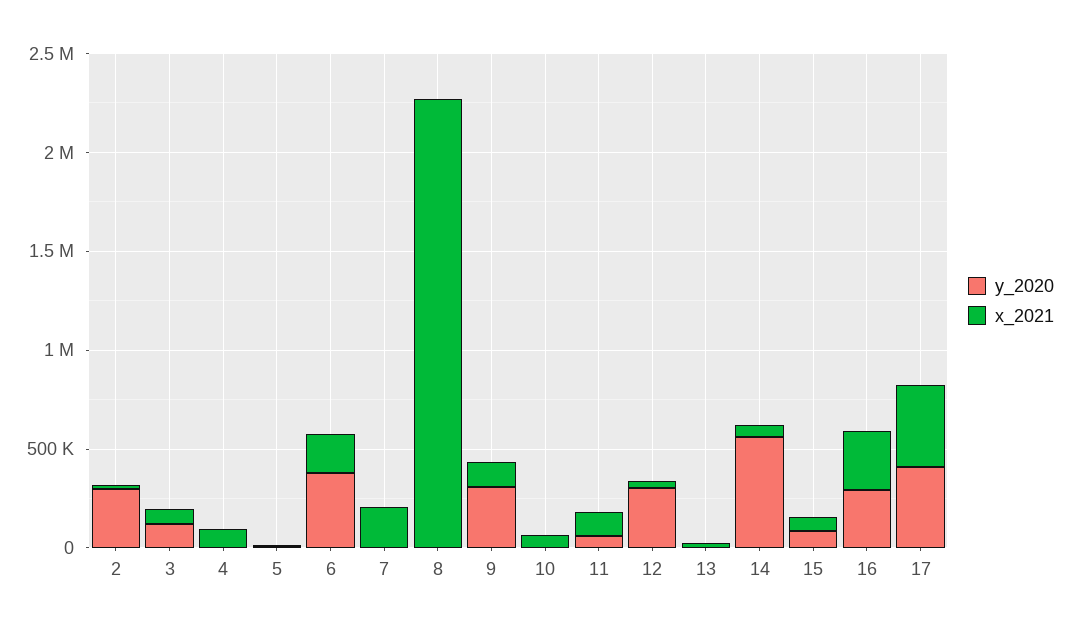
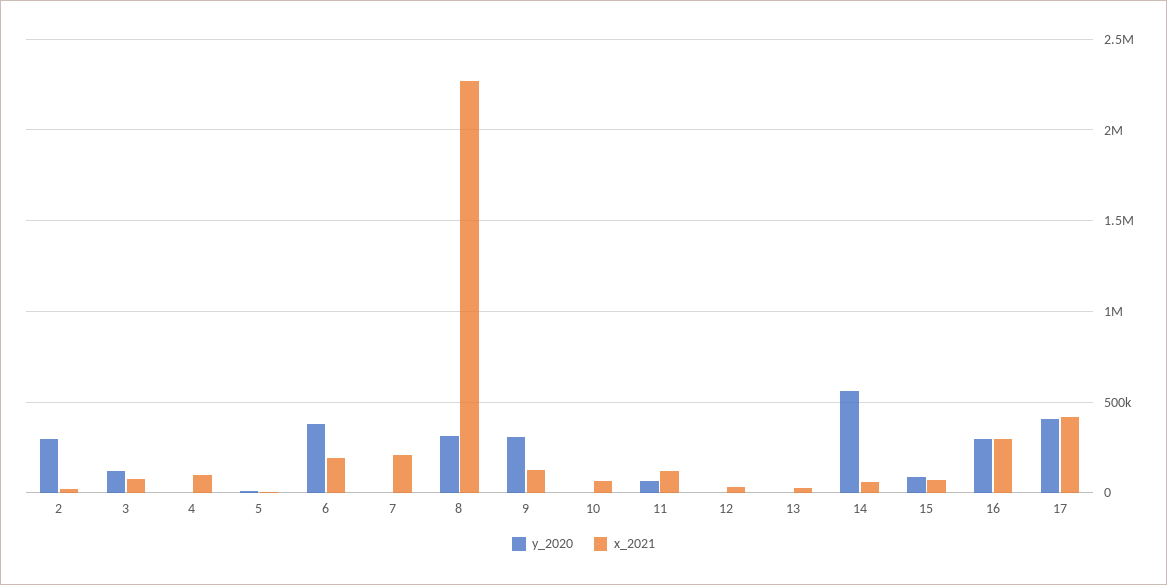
  {
    "y_2020": {
      "2": 300000,
      "3": 100000,
      "4": 0,
      "5": 0,
      "6": 400000,
      "7": 0,
-     "8": 0,
+     "8": 300000,
      "9": 300000,
      "10": 0,
      "11": 50000,
-     "12": 300000,
+     "12": 0,
      "13": 0,
      "14": 550000,
      "15": 100000,
      "16": 300000,
      "17": 400000
    },
    "x_2021": {
      "2": 0,
      "3": 100000,
      "4": 100000,
      "5": 0,
      "6": 200000,
      "7": 200000,
      "8": 2250000,
      "9": 150000,
      "10": 50000,
      "11": 100000,
      "12": 50000,
      "13": 0,
      "14": 50000,
      "15": 50000,
      "16": 300000,
      "17": 400000
    }
  }

